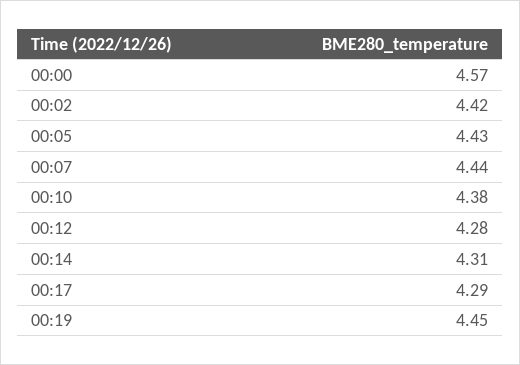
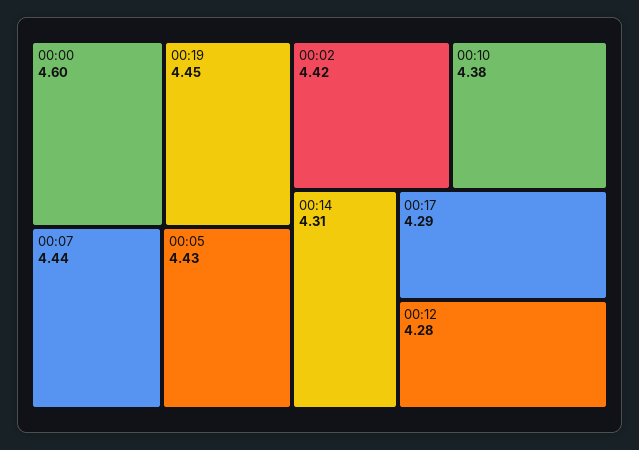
  {
-   "00:00": 4.57,
+   "00:00": 4.6,
    "00:02": 4.42,
    "00:05": 4.43,
    "00:07": 4.44,
    "00:10": 4.38,
    "00:12": 4.28,
    "00:14": 4.31,
    "00:17": 4.29,
    "00:19": 4.45
  }

